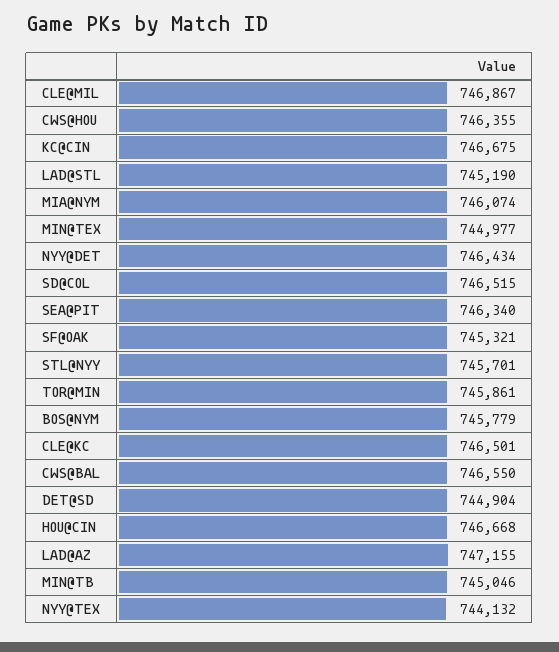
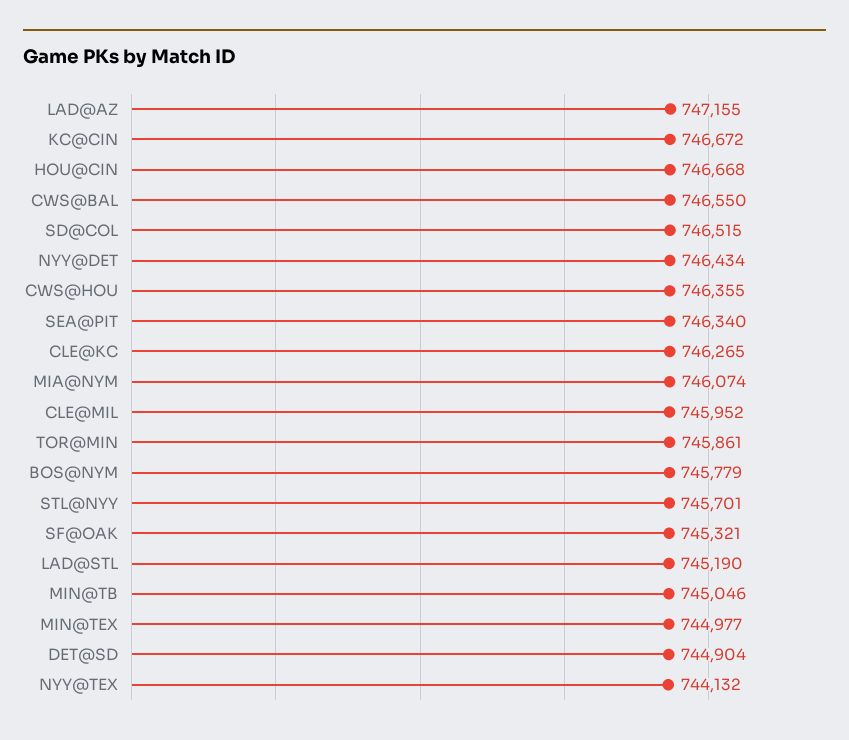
  {
-   "CLE@MIL": 746867,
+   "CLE@MIL": 745952,
    "CWS@HOU": 746355,
-   "KC@CIN": 746675,
+   "KC@CIN": 746672,
    "LAD@STL": 745190,
    "MIA@NYM": 746074,
    "MIN@TEX": 744977,
    "NYY@DET": 746434,
    "SD@COL": 746515,
    "SEA@PIT": 746340,
    "SF@OAK": 745321,
    "STL@NYY": 745701,
    "TOR@MIN": 745861,
    "BOS@NYM": 745779,
-   "CLE@KC": 746501,
+   "CLE@KC": 746265,
    "CWS@BAL": 746550,
    "DET@SD": 744904,
    "HOU@CIN": 746668,
    "LAD@AZ": 747155,
    "MIN@TB": 745046,
    "NYY@TEX": 744132
  }

